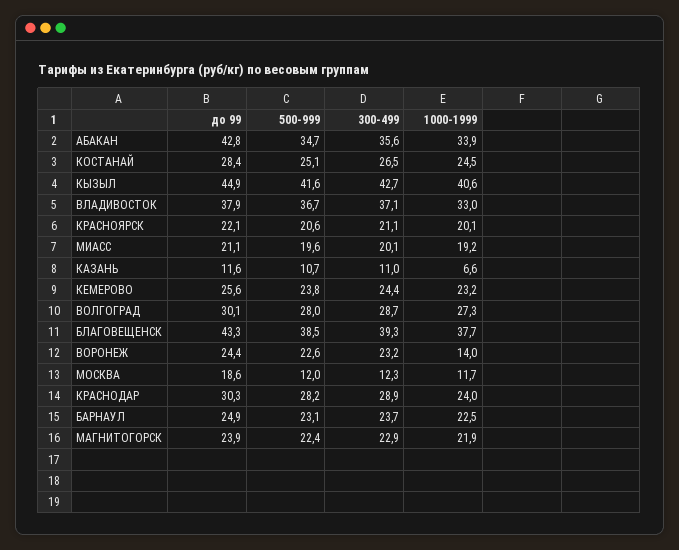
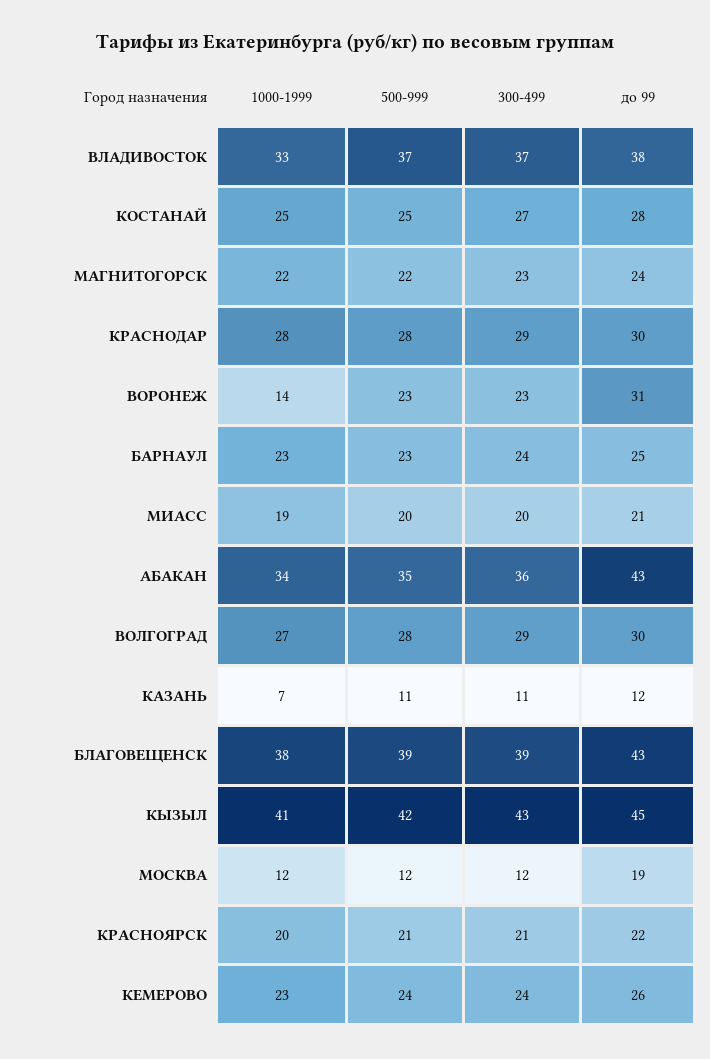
  {
    "до 99": {
      "АБАКАН": 42.8,
      "КОСТАНАЙ": 28.4,
      "КЫЗЫЛ": 44.9,
      "ВЛАДИВОСТОК": 37.9,
      "КРАСНОЯРСК": 22.1,
      "МИАСС": 21.1,
      "КАЗАНЬ": 11.6,
      "КЕМЕРОВО": 25.6,
      "ВОЛГОГРАД": 30.1,
      "БЛАГОВЕЩЕНСК": 43.3,
-     "ВОРОНЕЖ": 24.4,
+     "ВОРОНЕЖ": 31,
      "МОСКВА": 18.6,
      "КРАСНОДАР": 30.3,
      "БАРНАУЛ": 24.9,
      "МАГНИТОГОРСК": 23.9
    },
    "500-999": {
      "АБАКАН": 34.7,
      "КОСТАНАЙ": 25.1,
      "КЫЗЫЛ": 41.6,
      "ВЛАДИВОСТОК": 36.7,
      "КРАСНОЯРСК": 20.6,
      "МИАСС": 19.6,
      "КАЗАНЬ": 10.7,
      "КЕМЕРОВО": 23.8,
      "ВОЛГОГРАД": 28,
      "БЛАГОВЕЩЕНСК": 38.5,
      "ВОРОНЕЖ": 22.6,
      "МОСКВА": 12,
      "КРАСНОДАР": 28.2,
      "БАРНАУЛ": 23.1,
      "МАГНИТОГОРСК": 22.4
    },
    "300-499": {
      "АБАКАН": 35.6,
      "КОСТАНАЙ": 26.5,
      "КЫЗЫЛ": 42.7,
      "ВЛАДИВОСТОК": 37.1,
      "КРАСНОЯРСК": 21.1,
      "МИАСС": 20.1,
      "КАЗАНЬ": 11,
      "КЕМЕРОВО": 24.4,
      "ВОЛГОГРАД": 28.7,
      "БЛАГОВЕЩЕНСК": 39.3,
      "ВОРОНЕЖ": 23.2,
      "МОСКВА": 12.3,
      "КРАСНОДАР": 28.9,
      "БАРНАУЛ": 23.7,
      "МАГНИТОГОРСК": 22.9
    },
    "1000-1999": {
      "АБАКАН": 33.9,
      "КОСТАНАЙ": 24.5,
      "КЫЗЫЛ": 40.6,
      "ВЛАДИВОСТОК": 33,
      "КРАСНОЯРСК": 20.1,
      "МИАСС": 19.2,
      "КАЗАНЬ": 6.6,
      "КЕМЕРОВО": 23.2,
      "ВОЛГОГРАД": 27.3,
      "БЛАГОВЕЩЕНСК": 37.7,
      "ВОРОНЕЖ": 14,
      "МОСКВА": 11.7,
-     "КРАСНОДАР": 24,
+     "КРАСНОДАР": 28,
      "БАРНАУЛ": 22.5,
      "МАГНИТОГОРСК": 21.9
    }
  }

